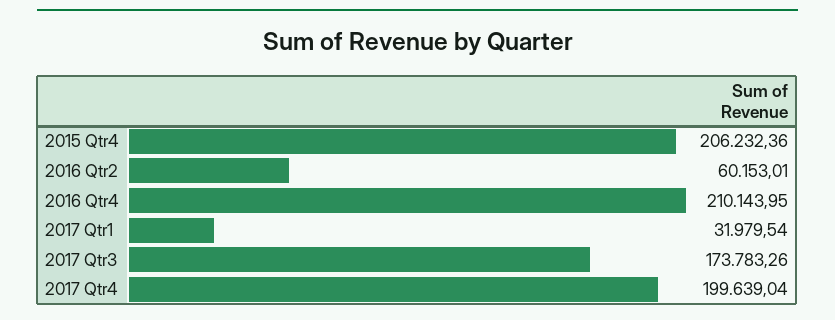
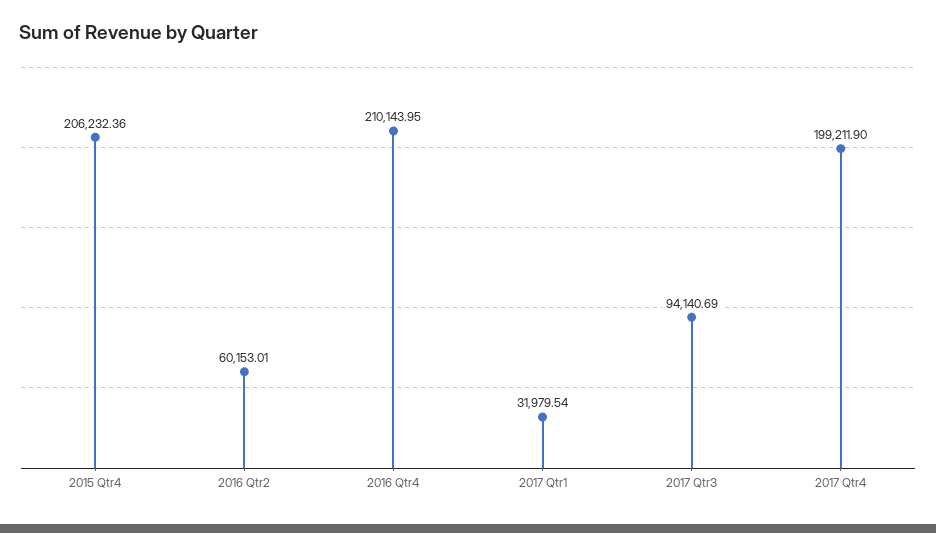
  {
    "2015 Qtr4": 206232.36,
    "2016 Qtr2": 60153.01,
    "2016 Qtr4": 210143.95,
    "2017 Qtr1": 31979.54,
-   "2017 Qtr3": 173783.26,
+   "2017 Qtr3": 94140.69,
-   "2017 Qtr4": 199639.04
+   "2017 Qtr4": 199211.9
  }

